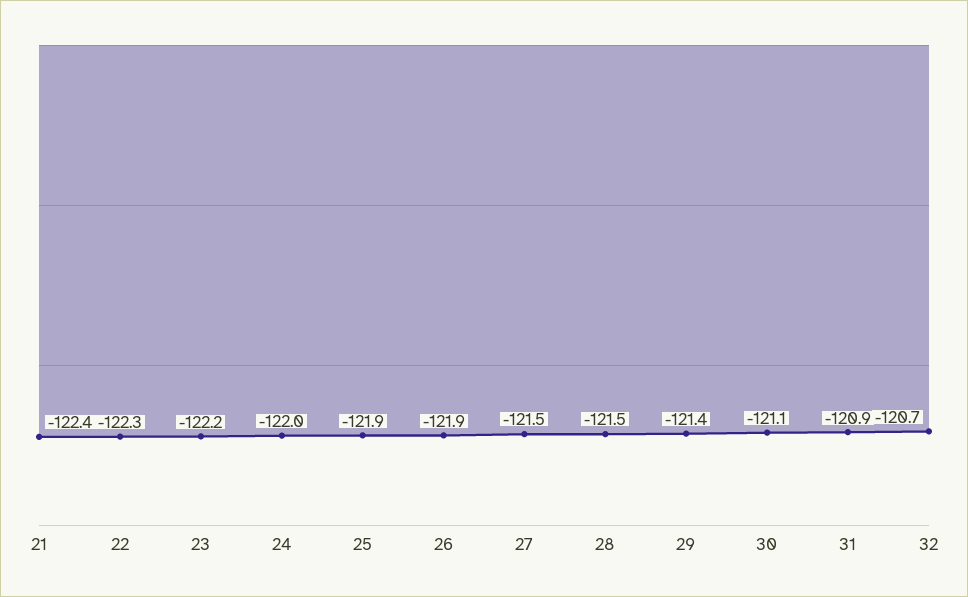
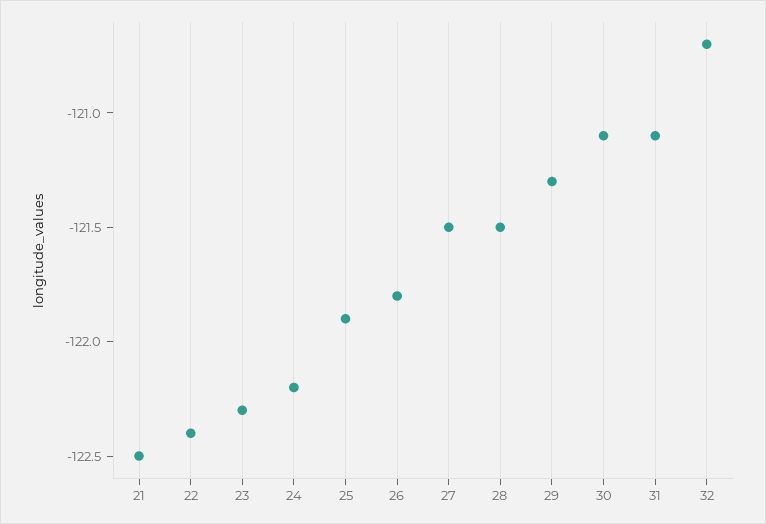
  {
-   "21": -122.4,
+   "21": -122.5,
-   "22": -122.3,
+   "22": -122.4,
-   "23": -122.2,
+   "23": -122.3,
-   "24": -122,
+   "24": -122.2,
    "25": -121.9,
-   "26": -121.9,
+   "26": -121.8,
    "27": -121.5,
    "28": -121.5,
-   "29": -121.4,
+   "29": -121.3,
    "30": -121.1,
-   "31": -120.9,
+   "31": -121.1,
    "32": -120.7
  }

